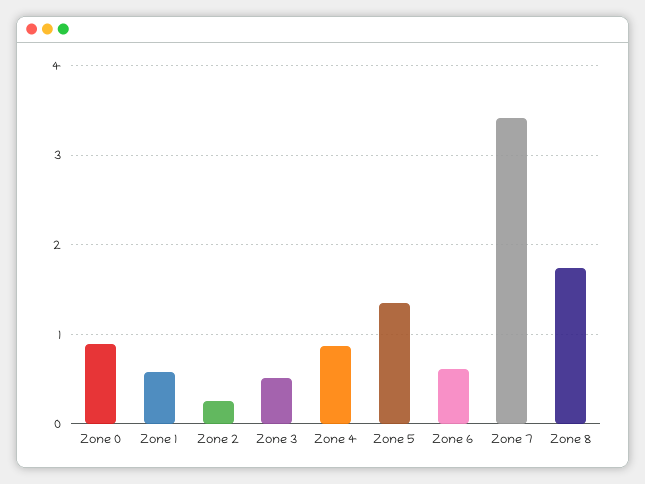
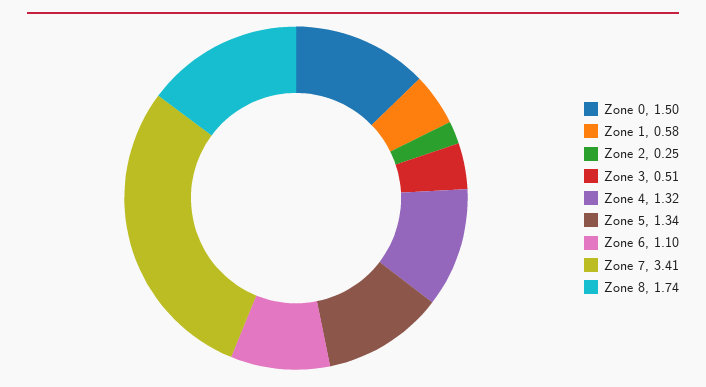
  {
-   "Zone 0": 0.9,
+   "Zone 0": 1.5,
    "Zone 1": 0.58,
    "Zone 2": 0.25,
    "Zone 3": 0.51,
-   "Zone 4": 0.9,
+   "Zone 4": 1.32,
    "Zone 5": 1.34,
-   "Zone 6": 0.6,
+   "Zone 6": 1.1,
    "Zone 7": 3.41,
    "Zone 8": 1.74
  }

